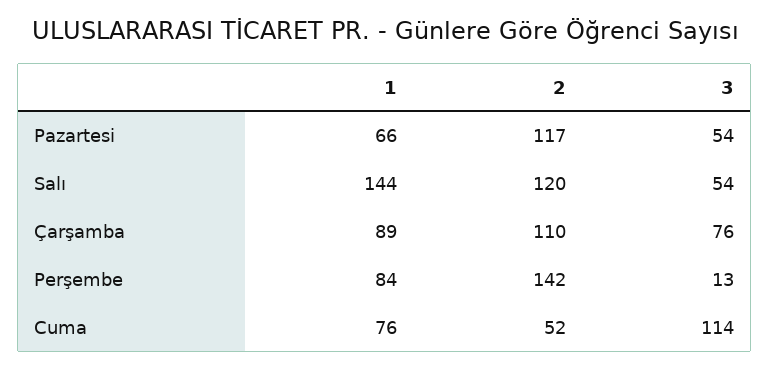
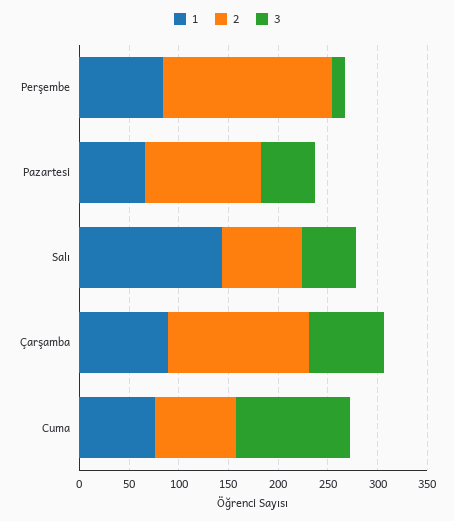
  {
    "1": {
      "Pazartesi": 66,
      "Salı": 144,
      "Çarşamba": 89,
      "Perşembe": 84,
      "Cuma": 76
    },
    "2": {
      "Pazartesi": 117,
-     "Salı": 120,
+     "Salı": 80,
-     "Çarşamba": 110,
+     "Çarşamba": 140,
-     "Perşembe": 142,
+     "Perşembe": 170,
-     "Cuma": 52
+     "Cuma": 80
    },
    "3": {
      "Pazartesi": 54,
      "Salı": 54,
      "Çarşamba": 76,
      "Perşembe": 13,
      "Cuma": 114
    }
  }

